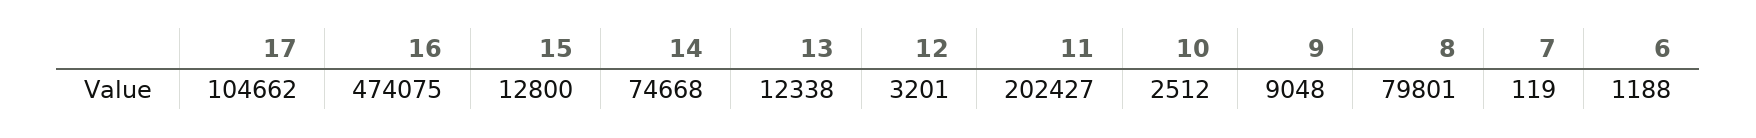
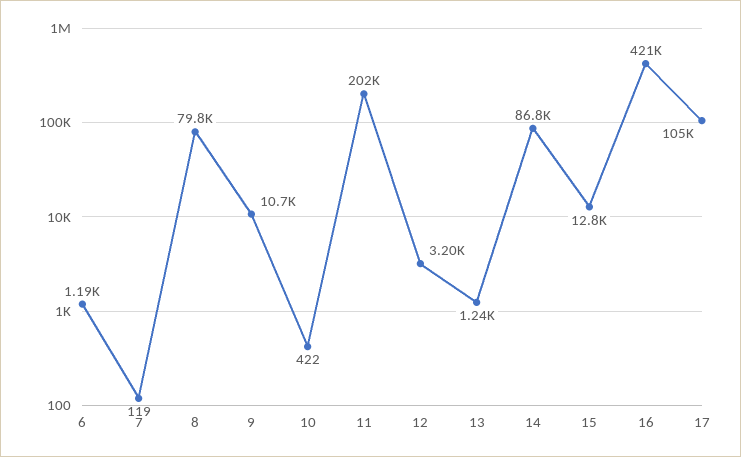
  {
    "17": 104662,
-   "16": 474075,
+   "16": 421000,
    "15": 12800,
-   "14": 74668,
+   "14": 86800,
-   "13": 12338,
+   "13": 1240,
    "12": 3201,
    "11": 202427,
-   "10": 2512,
+   "10": 422,
-   "9": 9048,
+   "9": 10700,
    "8": 79801,
    "7": 119,
    "6": 1188
  }

